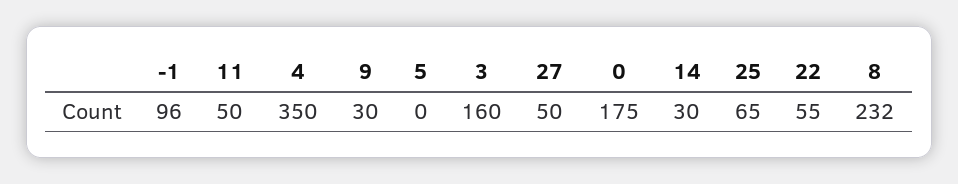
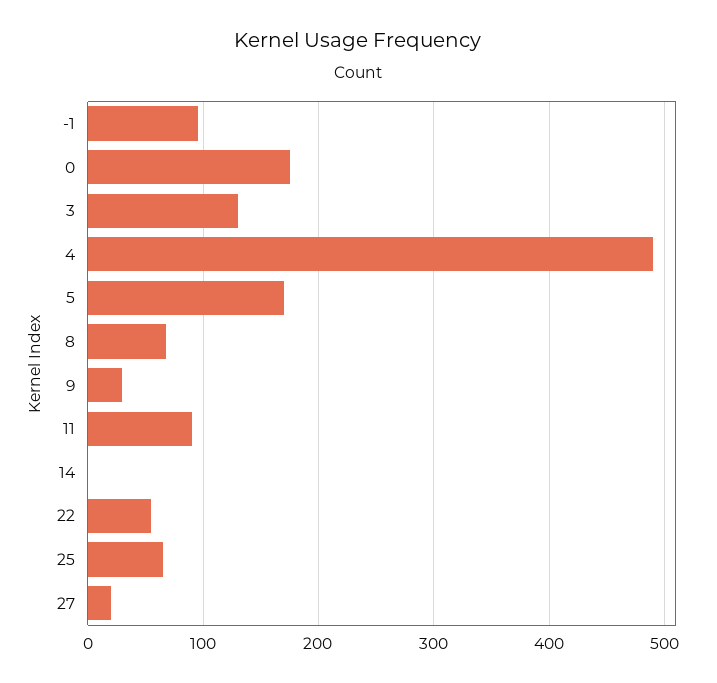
  {
    "-1": 96,
-   "11": 50,
+   "11": 90,
-   "4": 350,
+   "4": 490,
    "9": 30,
-   "5": 0,
+   "5": 170,
-   "3": 160,
+   "3": 130,
-   "27": 50,
+   "27": 20,
    "0": 175,
-   "14": 30,
+   "14": 0,
    "25": 65,
    "22": 55,
-   "8": 232
+   "8": 70
  }

